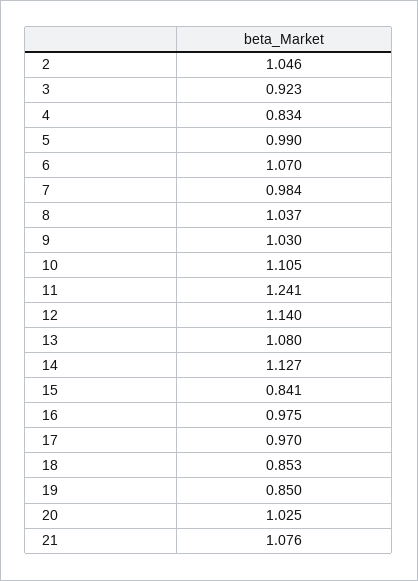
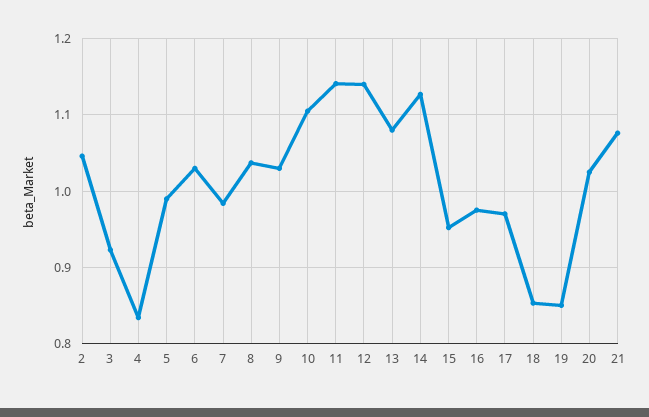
  {
    "2": 1.046,
    "3": 0.923,
    "4": 0.834,
    "5": 0.99,
-   "6": 1.07,
+   "6": 1.03,
    "7": 0.984,
    "8": 1.037,
    "9": 1.03,
    "10": 1.105,
-   "11": 1.241,
+   "11": 1.14,
    "12": 1.14,
    "13": 1.08,
    "14": 1.127,
-   "15": 0.841,
+   "15": 0.95,
    "16": 0.975,
    "17": 0.97,
    "18": 0.853,
    "19": 0.85,
    "20": 1.025,
    "21": 1.076
  }

